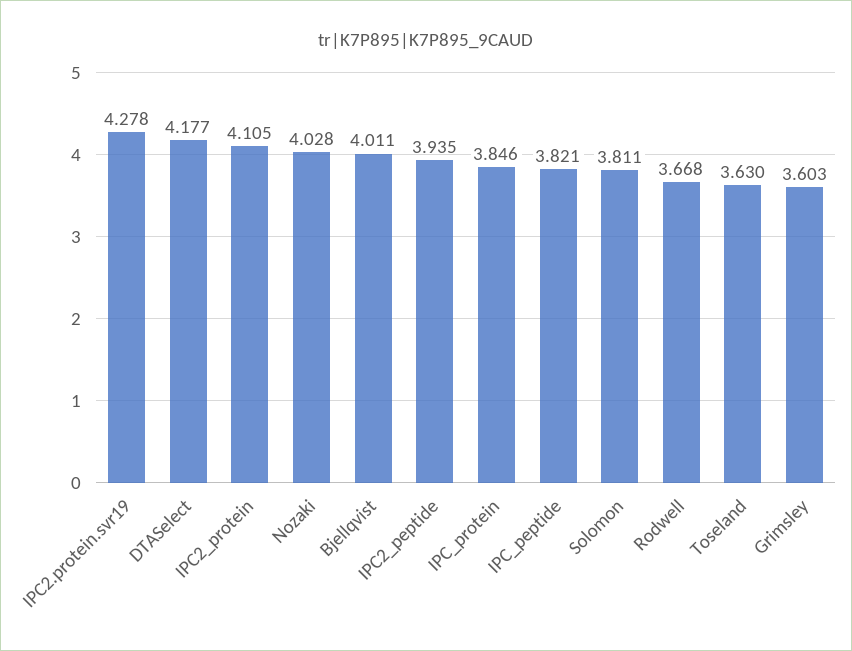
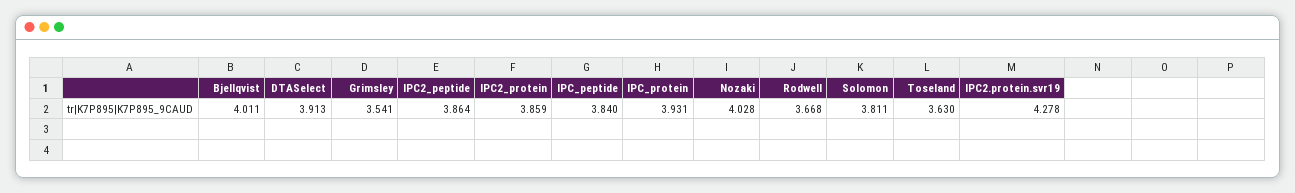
  {
    "IPC2.protein.svr19": 4.278,
-   "DTASelect": 4.177,
+   "DTASelect": 3.913,
-   "IPC2_protein": 4.105,
+   "IPC2_protein": 3.859,
    "Nozaki": 4.028,
    "Bjellqvist": 4.011,
-   "IPC2_peptide": 3.935,
+   "IPC2_peptide": 3.864,
-   "IPC_protein": 3.846,
+   "IPC_protein": 3.931,
-   "IPC_peptide": 3.821,
+   "IPC_peptide": 3.84,
    "Solomon": 3.811,
    "Rodwell": 3.668,
    "Toseland": 3.63,
-   "Grimsley": 3.603
+   "Grimsley": 3.541
  }

